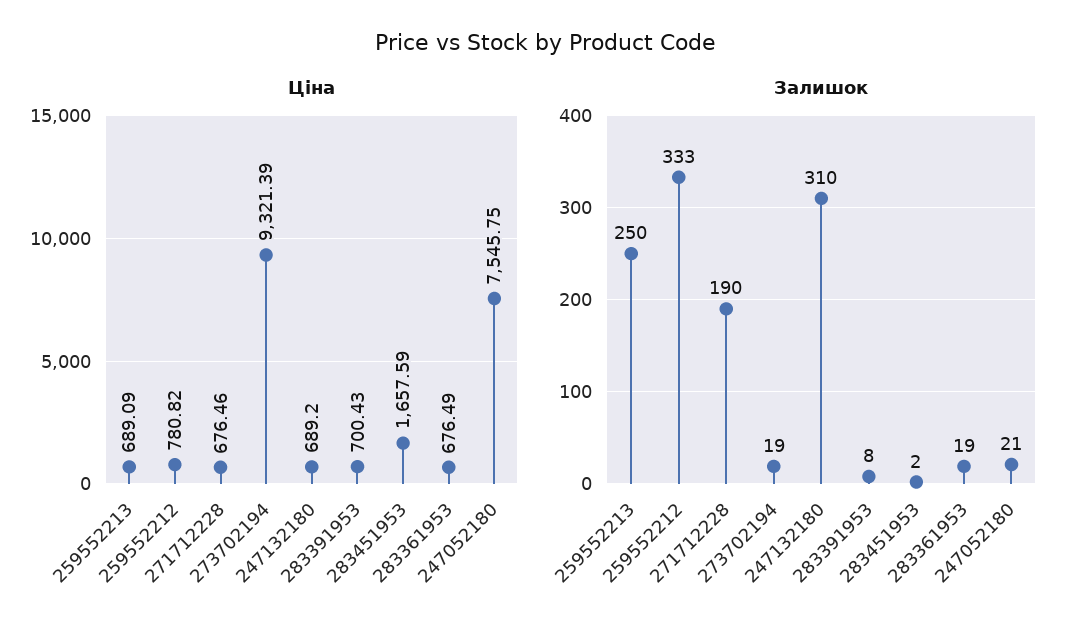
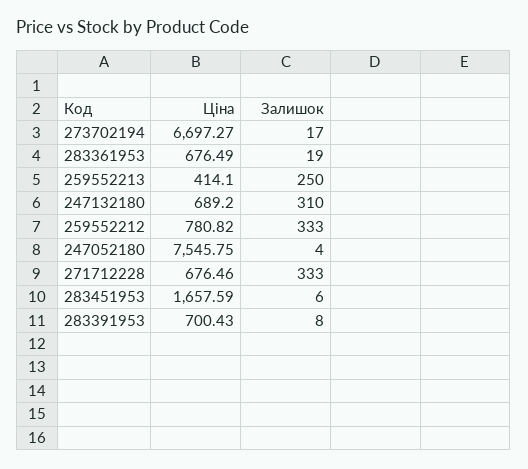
  {
    "Ціна": {
-     "259552213": 689.09,
+     "259552213": 414.1,
      "259552212": 780.82,
      "271712228": 676.46,
-     "273702194": 9321.39,
+     "273702194": 6697.27,
      "247132180": 689.2,
      "283391953": 700.43,
      "283451953": 1657.59,
      "283361953": 676.49,
      "247052180": 7545.75
    },
    "Залишок": {
      "259552213": 250,
      "259552212": 333,
-     "271712228": 190,
+     "271712228": 333,
-     "273702194": 19,
+     "273702194": 17,
      "247132180": 310,
      "283391953": 8,
-     "283451953": 2,
+     "283451953": 6,
      "283361953": 19,
-     "247052180": 21
+     "247052180": 4
    }
  }

